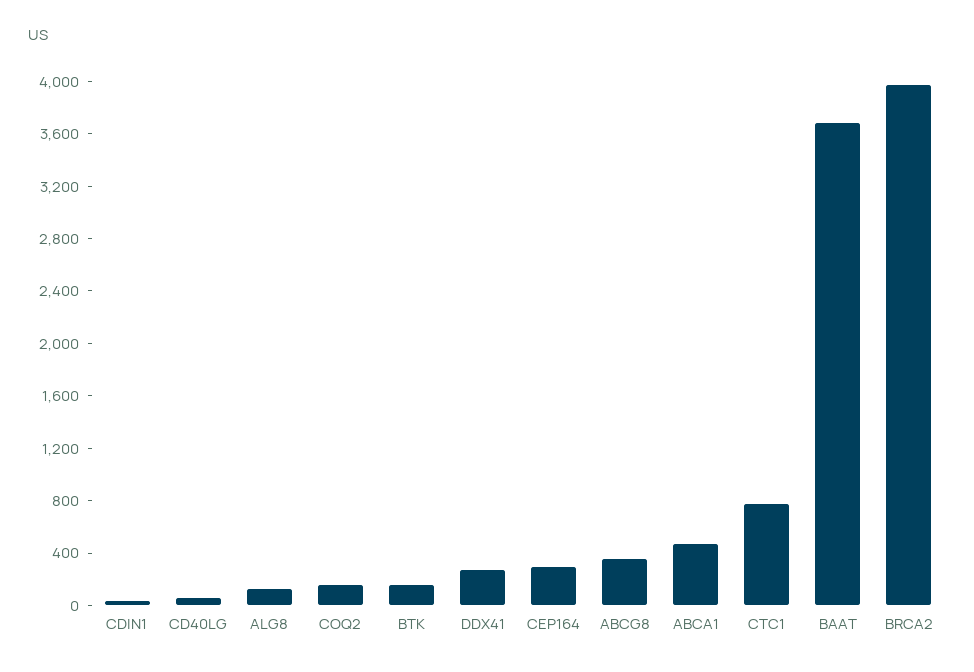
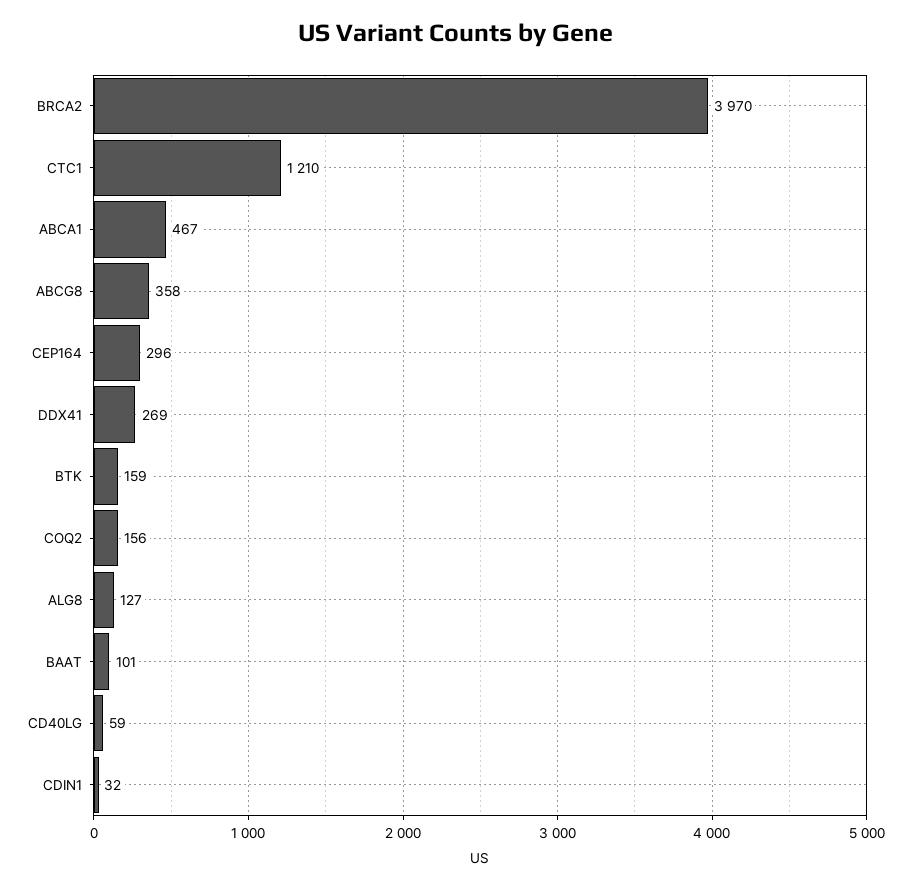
  {
    "CDIN1": 32,
    "CD40LG": 59,
    "ALG8": 127,
    "COQ2": 156,
    "BTK": 159,
    "DDX41": 269,
    "CEP164": 296,
    "ABCG8": 358,
    "ABCA1": 467,
-   "CTC1": 800,
+   "CTC1": 1210,
-   "BAAT": 3700,
+   "BAAT": 101,
    "BRCA2": 3970
  }

